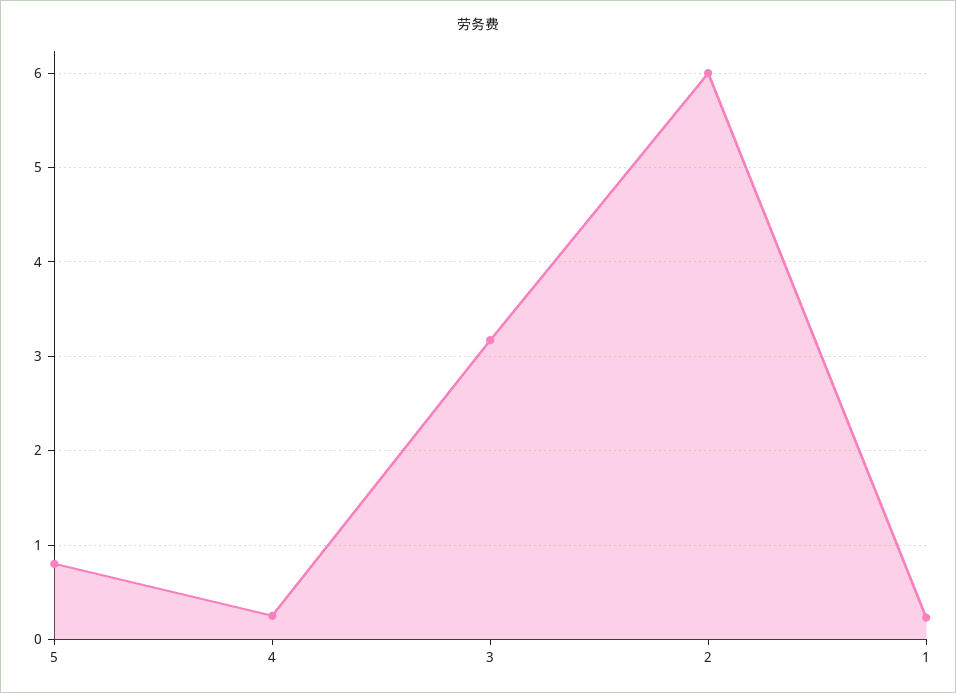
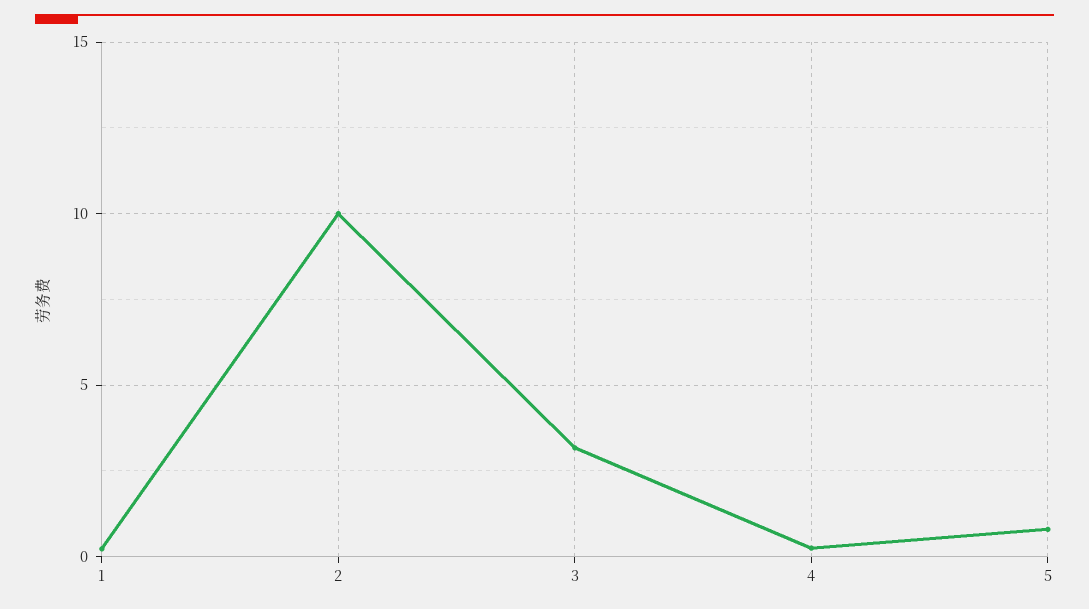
  {
    "5": 0.8,
    "4": 0.3,
    "3": 3.2,
-   "2": 6,
+   "2": 10,
    "1": 0.2
  }

